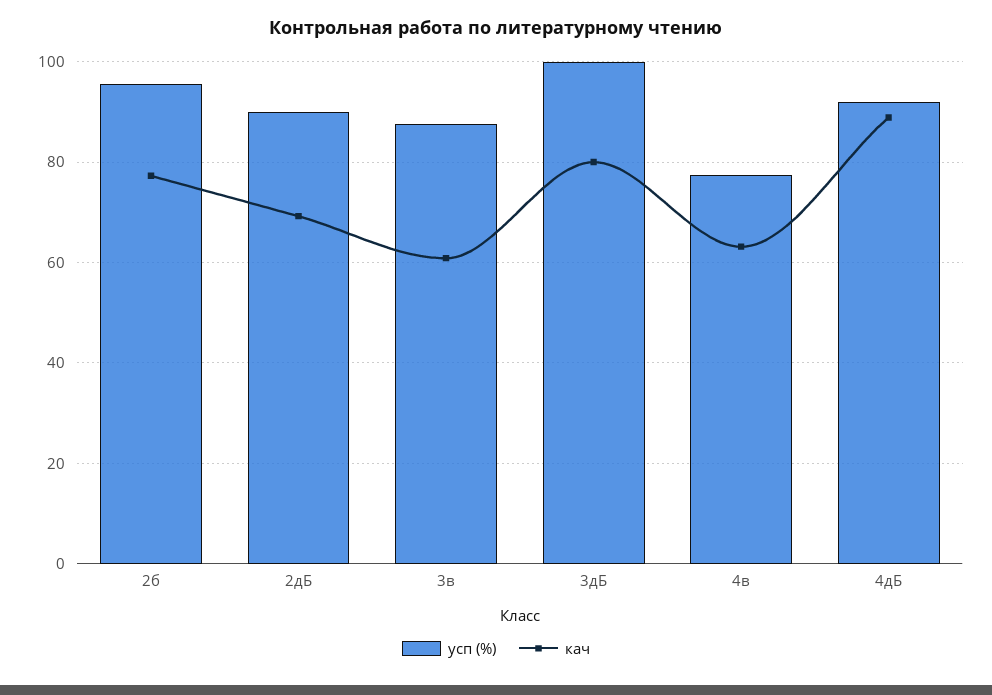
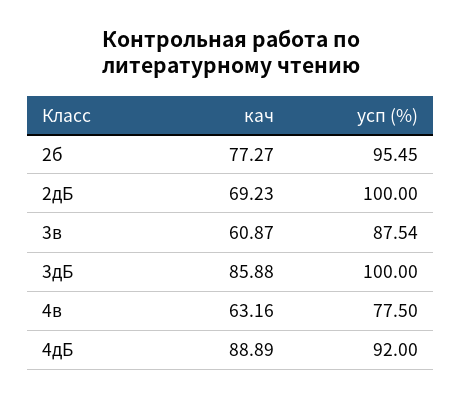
  {
    "усп (%)": {
      "2б": 95.45,
-     "2дБ": 90,
+     "2дБ": 100,
      "3в": 87.54,
      "3дБ": 100,
      "4в": 77.5,
      "4дБ": 92
    },
    "кач": {
      "2б": 77.27,
      "2дБ": 69.23,
      "3в": 60.87,
-     "3дБ": 80,
+     "3дБ": 85.88,
      "4в": 63.16,
      "4дБ": 88.89
    }
  }

